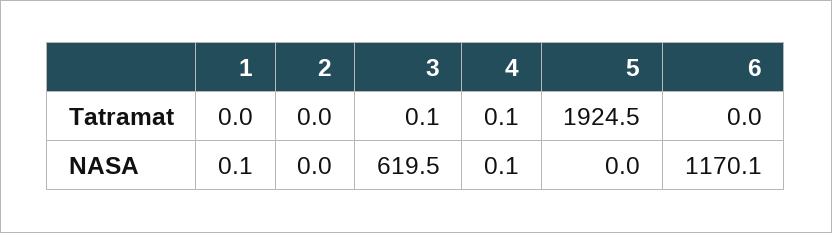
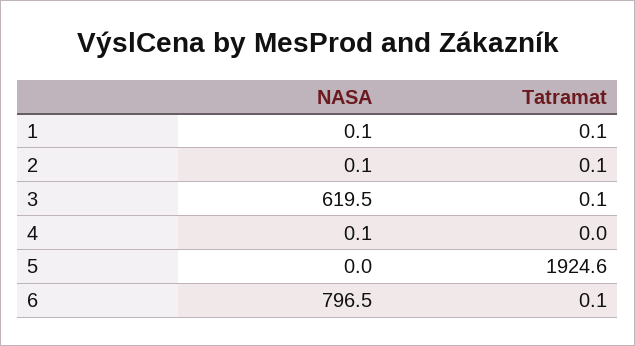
  {
    "1": {
-     "Tatramat": 0,
+     "Tatramat": 0.1,
      "NASA": 0.1
    },
    "2": {
-     "Tatramat": 0,
+     "Tatramat": 0.1,
-     "NASA": 0
+     "NASA": 0.1
    },
    "3": {
      "Tatramat": 0.1,
      "NASA": 619.5
    },
    "4": {
-     "Tatramat": 0.1,
+     "Tatramat": 0,
      "NASA": 0.1
    },
    "5": {
-     "Tatramat": 1924.5,
+     "Tatramat": 1924.6,
      "NASA": 0
    },
    "6": {
-     "Tatramat": 0,
+     "Tatramat": 0.1,
-     "NASA": 1170.1
+     "NASA": 796.5
    }
  }

